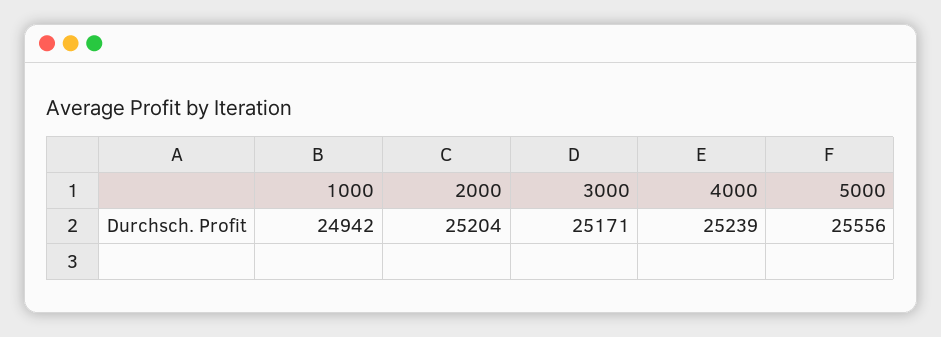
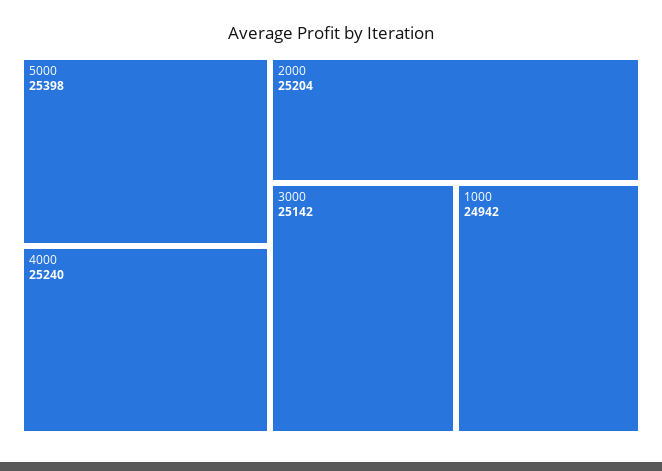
  {
    "1000": 24942,
    "2000": 25204,
-   "3000": 25171,
+   "3000": 25142,
-   "4000": 25239,
+   "4000": 25240,
-   "5000": 25556
+   "5000": 25398
  }

